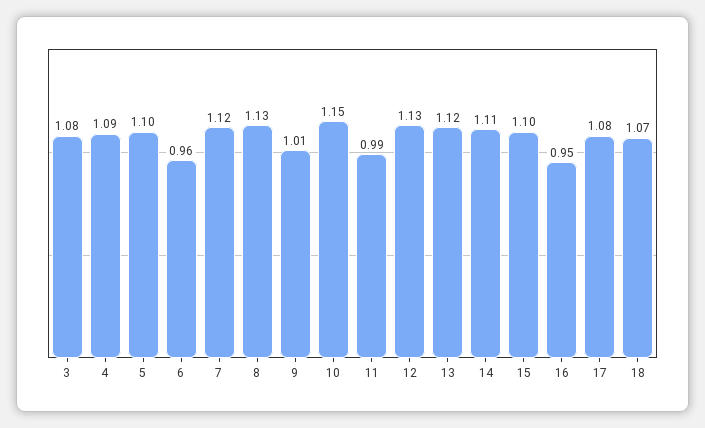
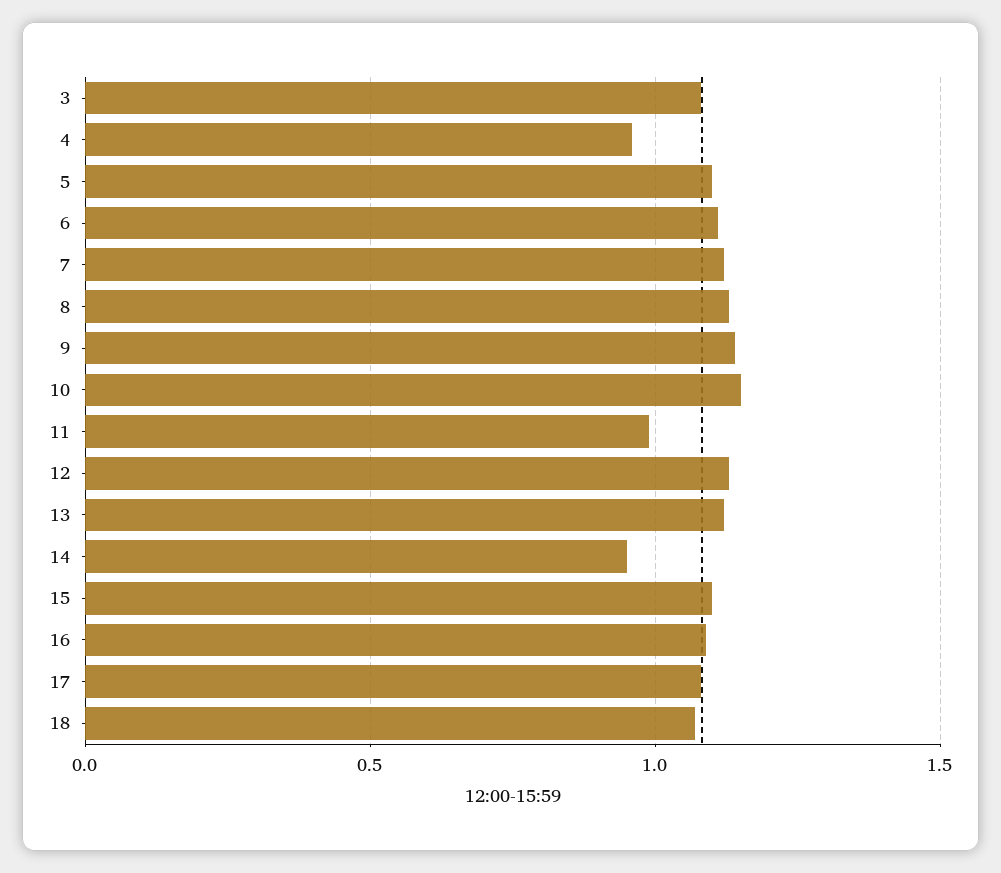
  {
    "3": 1.08,
-   "4": 1.09,
+   "4": 0.95,
    "5": 1.1,
-   "6": 0.96,
+   "6": 1.1,
    "7": 1.12,
    "8": 1.13,
-   "9": 1.01,
+   "9": 1.15,
    "10": 1.15,
    "11": 0.99,
    "12": 1.13,
    "13": 1.12,
-   "14": 1.11,
+   "14": 0.95,
    "15": 1.1,
-   "16": 0.95,
+   "16": 1.1,
    "17": 1.08,
    "18": 1.07
  }

